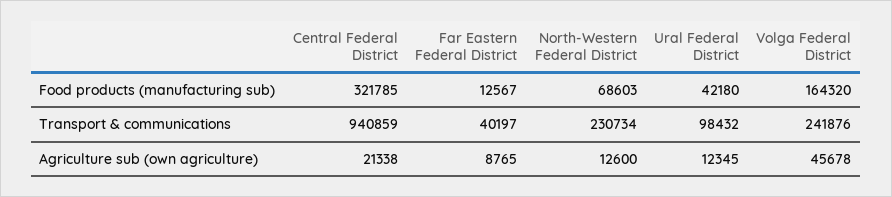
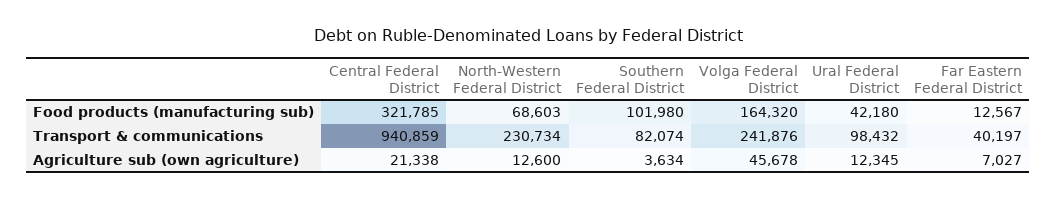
  {
    "Central Federal District": {
      "Food products (manufacturing sub)": 321785,
      "Transport & communications": 940859,
      "Agriculture sub (own agriculture)": 21338
    },
    "Far Eastern Federal District": {
      "Food products (manufacturing sub)": 12567,
      "Transport & communications": 40197,
-     "Agriculture sub (own agriculture)": 8765
+     "Agriculture sub (own agriculture)": 7027
    },
    "North-Western Federal District": {
      "Food products (manufacturing sub)": 68603,
      "Transport & communications": 230734,
      "Agriculture sub (own agriculture)": 12600
    },
    "Ural Federal District": {
      "Food products (manufacturing sub)": 42180,
      "Transport & communications": 98432,
      "Agriculture sub (own agriculture)": 12345
    },
    "Volga Federal District": {
      "Food products (manufacturing sub)": 164320,
      "Transport & communications": 241876,
      "Agriculture sub (own agriculture)": 45678
-   }
+   },
+   "Southern Federal District": {
+     "Food products (manufacturing sub)": 101980,
+     "Transport & communications": 82074,
+     "Agriculture sub (own agriculture)": 3634
+   }
  }

